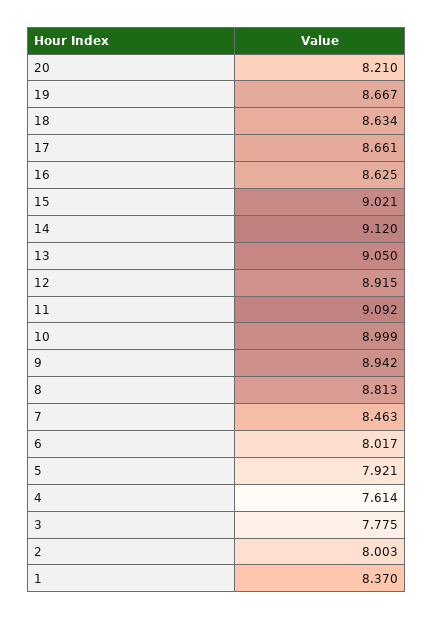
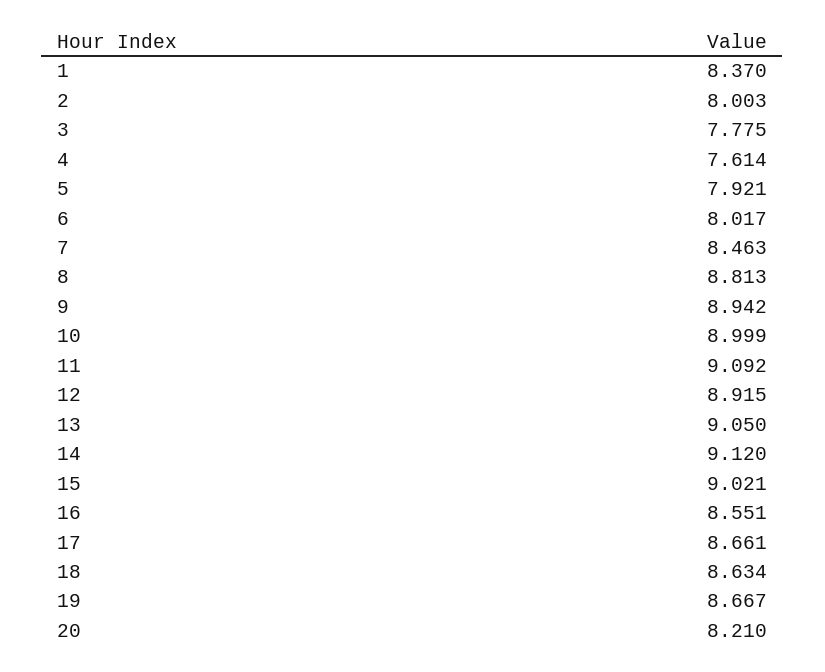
  {
    "20": 8.21,
    "19": 8.667,
    "18": 8.634,
    "17": 8.661,
-   "16": 8.625,
+   "16": 8.551,
    "15": 9.021,
    "14": 9.12,
    "13": 9.05,
    "12": 8.915,
    "11": 9.092,
    "10": 8.999,
    "9": 8.942,
    "8": 8.813,
    "7": 8.463,
    "6": 8.017,
    "5": 7.921,
    "4": 7.614,
    "3": 7.775,
    "2": 8.003,
    "1": 8.37
  }

